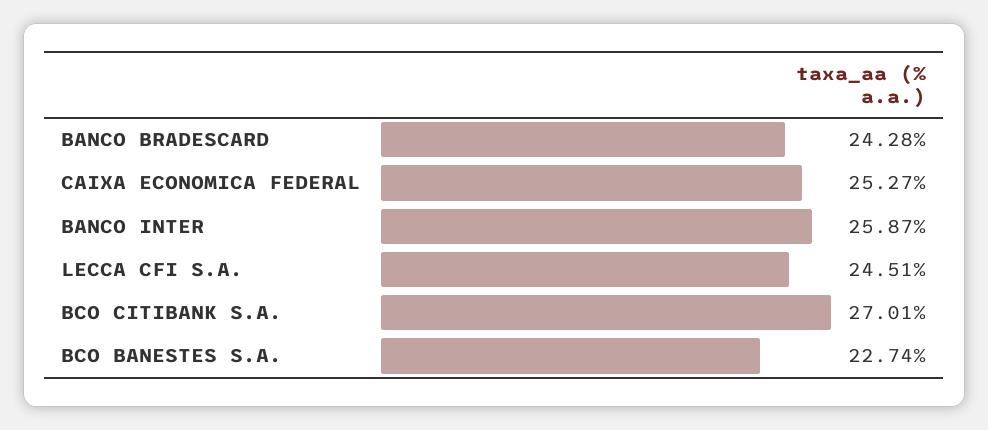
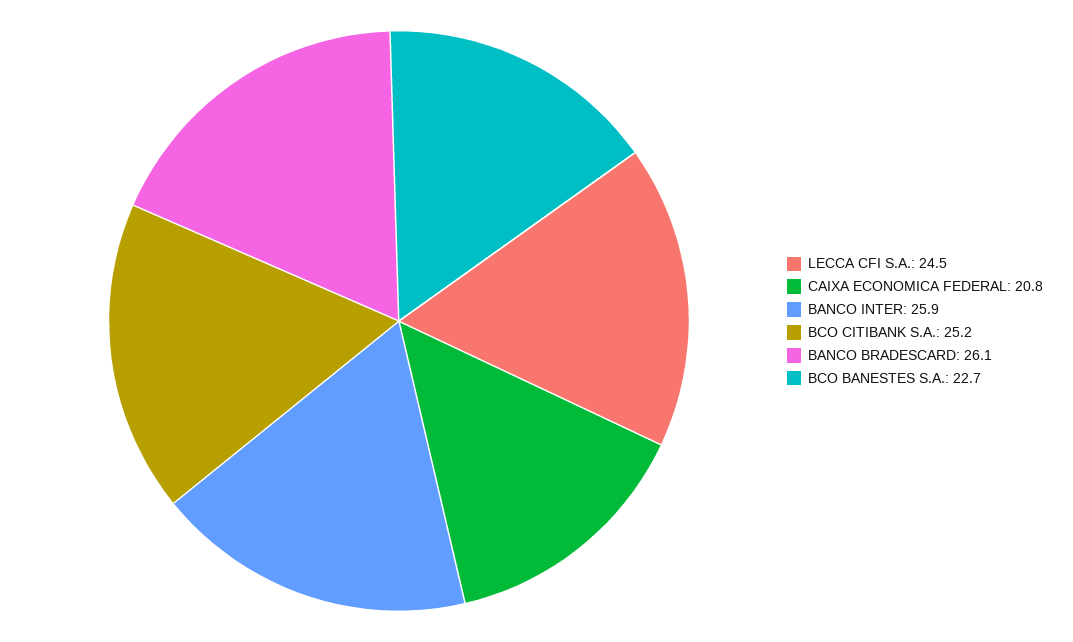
  {
-   "BANCO BRADESCARD": 24.28,
+   "BANCO BRADESCARD": 26.1,
-   "CAIXA ECONOMICA FEDERAL": 25.27,
+   "CAIXA ECONOMICA FEDERAL": 20.8,
    "BANCO INTER": 25.87,
    "LECCA CFI S.A.": 24.51,
-   "BCO CITIBANK S.A.": 27.01,
+   "BCO CITIBANK S.A.": 25.2,
    "BCO BANESTES S.A.": 22.74
  }

